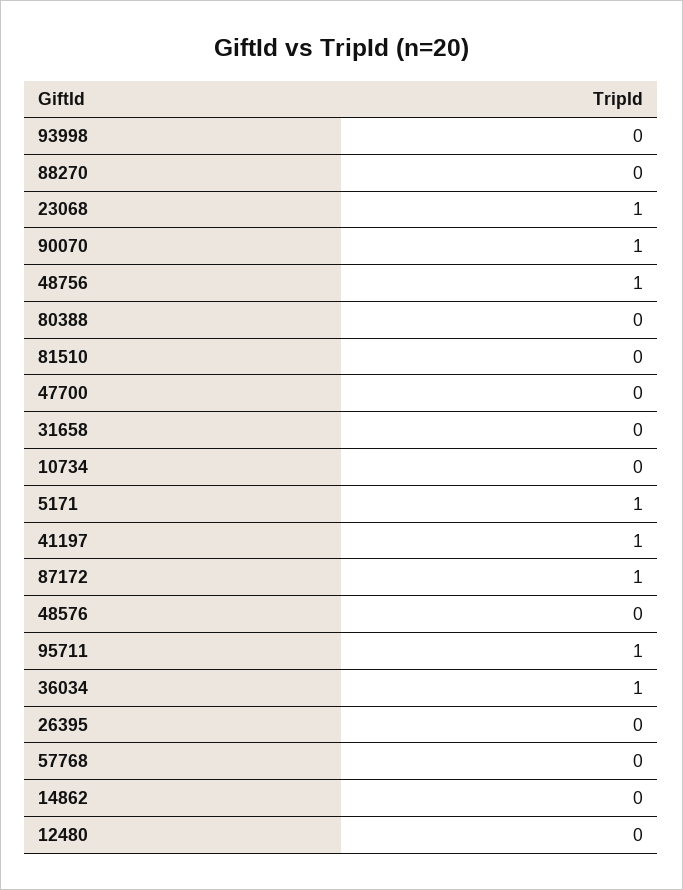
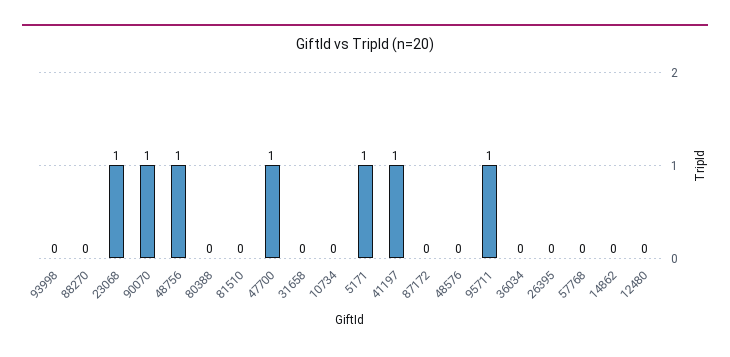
  {
    "93998": 0,
    "88270": 0,
    "23068": 1,
    "90070": 1,
    "48756": 1,
    "80388": 0,
    "81510": 0,
-   "47700": 0,
+   "47700": 1,
    "31658": 0,
    "10734": 0,
    "5171": 1,
    "41197": 1,
-   "87172": 1,
+   "87172": 0,
    "48576": 0,
    "95711": 1,
-   "36034": 1,
+   "36034": 0,
    "26395": 0,
    "57768": 0,
    "14862": 0,
    "12480": 0
  }

